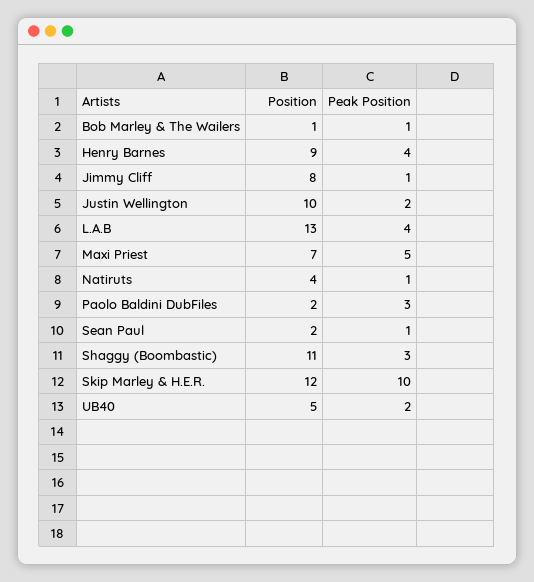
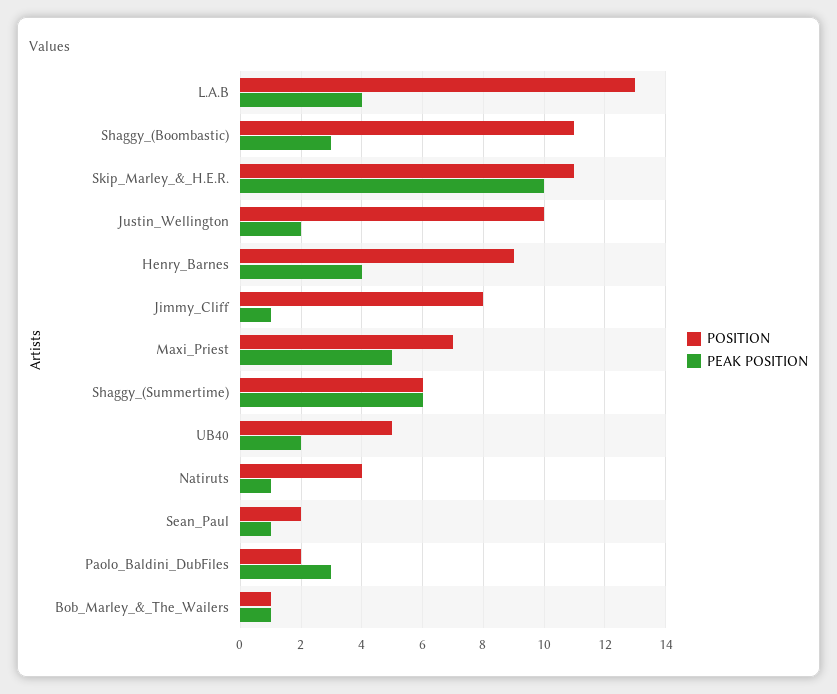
  {
    "Position": {
      "Bob Marley & The Wailers": 1,
      "Henry Barnes": 9,
      "Jimmy Cliff": 8,
      "Justin Wellington": 10,
      "L.A.B": 13,
      "Maxi Priest": 7,
      "Natiruts": 4,
      "Paolo Baldini DubFiles": 2,
      "Sean Paul": 2,
      "Shaggy (Boombastic)": 11,
-     "Skip Marley & H.E.R.": 12,
+     "Skip Marley & H.E.R.": 11,
-     "UB40": 5
+     "UB40": 5,
+     "Shaggy_(Summertime)": 6
    },
    "Peak Position": {
      "Bob Marley & The Wailers": 1,
      "Henry Barnes": 4,
      "Jimmy Cliff": 1,
      "Justin Wellington": 2,
      "L.A.B": 4,
      "Maxi Priest": 5,
      "Natiruts": 1,
      "Paolo Baldini DubFiles": 3,
      "Sean Paul": 1,
      "Shaggy (Boombastic)": 3,
      "Skip Marley & H.E.R.": 10,
-     "UB40": 2
+     "UB40": 2,
+     "Shaggy_(Summertime)": 6
    }
  }

